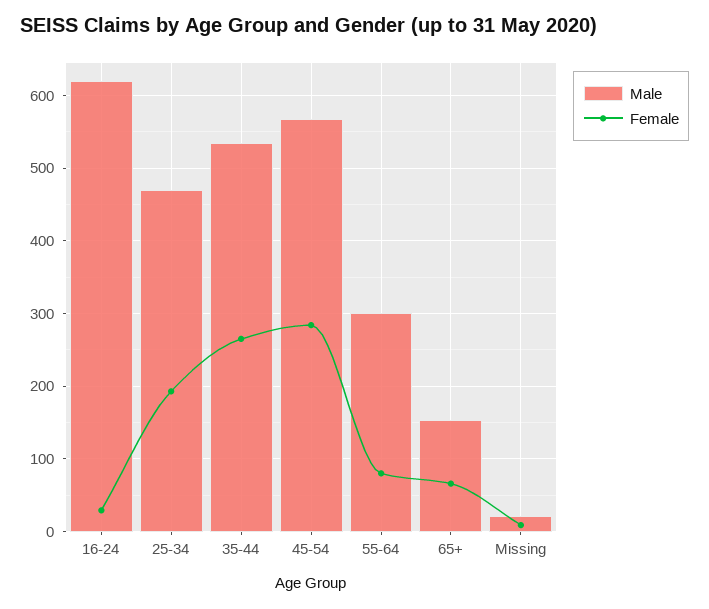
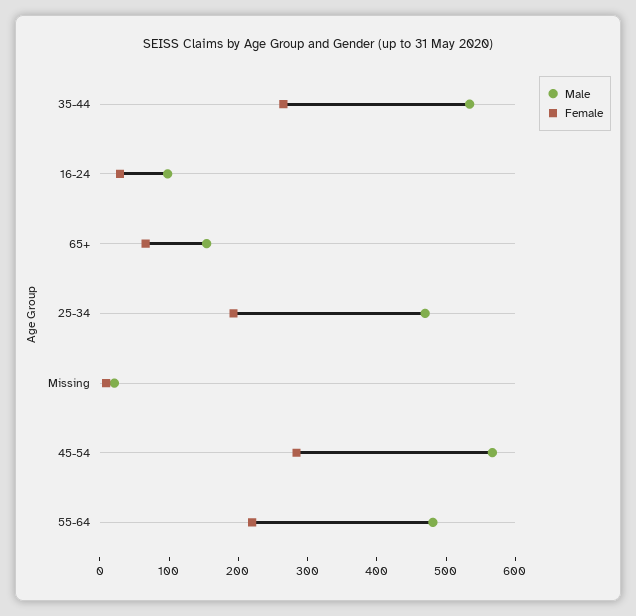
  {
    "Male": {
-     "16-24": 620,
+     "16-24": 100,
      "25-34": 470,
      "35-44": 530,
      "45-54": 570,
-     "55-64": 300,
+     "55-64": 480,
      "65+": 150,
      "Missing": 20
    },
    "Female": {
      "16-24": 30,
      "25-34": 190,
      "35-44": 270,
      "45-54": 280,
-     "55-64": 80,
+     "55-64": 220,
      "65+": 70,
      "Missing": 10
    }
  }

